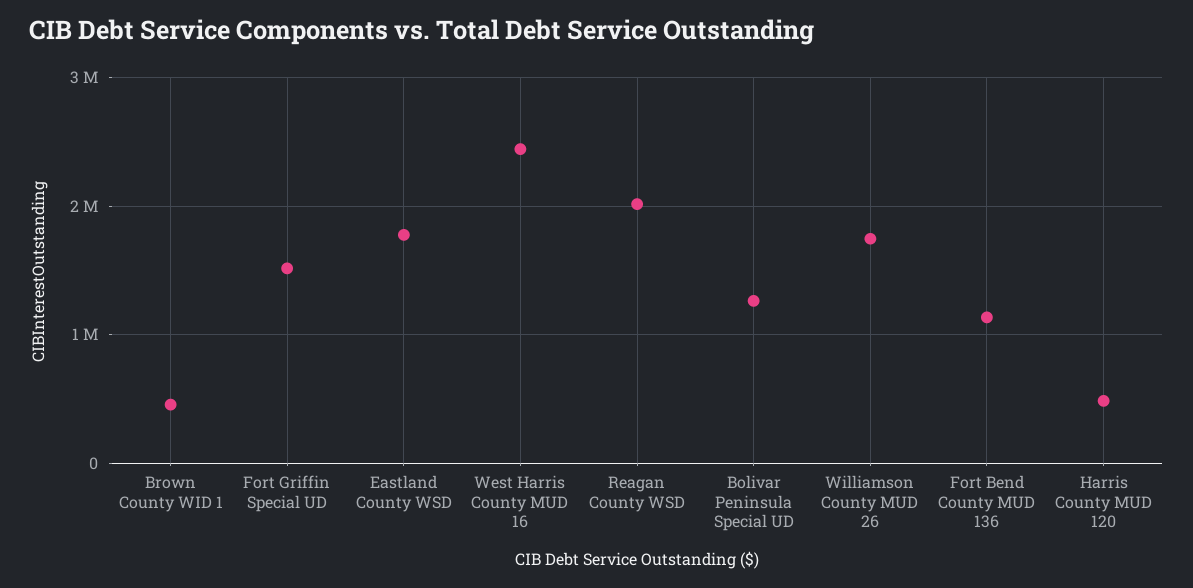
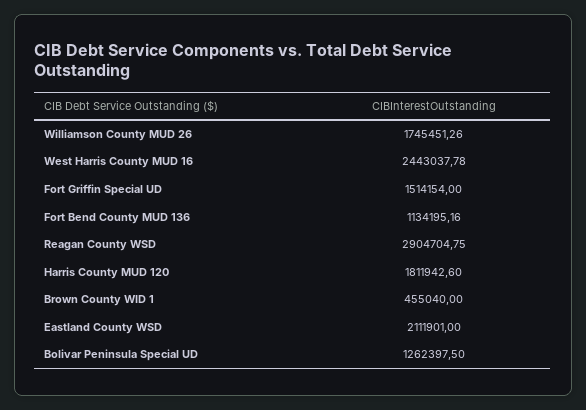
  {
    "Brown County WID 1": 455040,
    "Fort Griffin Special UD": 1514154,
-   "Eastland County WSD": 1800000,
+   "Eastland County WSD": 2111901,
    "West Harris County MUD 16": 2443037.78,
-   "Reagan County WSD": 2000000,
+   "Reagan County WSD": 2904704.75,
    "Bolivar Peninsula Special UD": 1262397.5,
    "Williamson County MUD 26": 1745451.26,
    "Fort Bend County MUD 136": 1134195.16,
-   "Harris County MUD 120": 500000
+   "Harris County MUD 120": 1811942.6
  }

